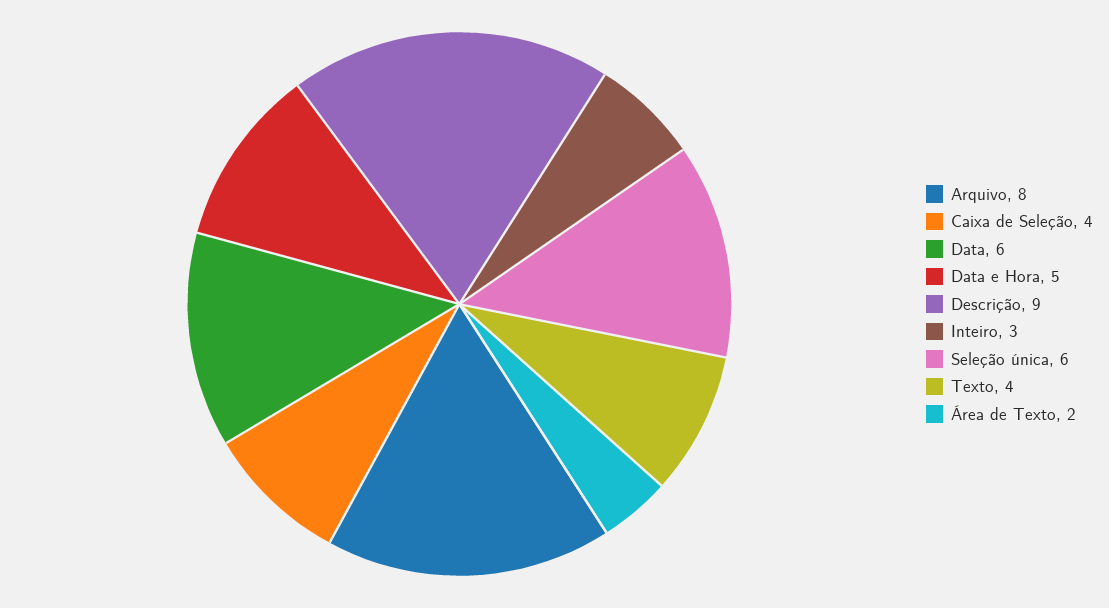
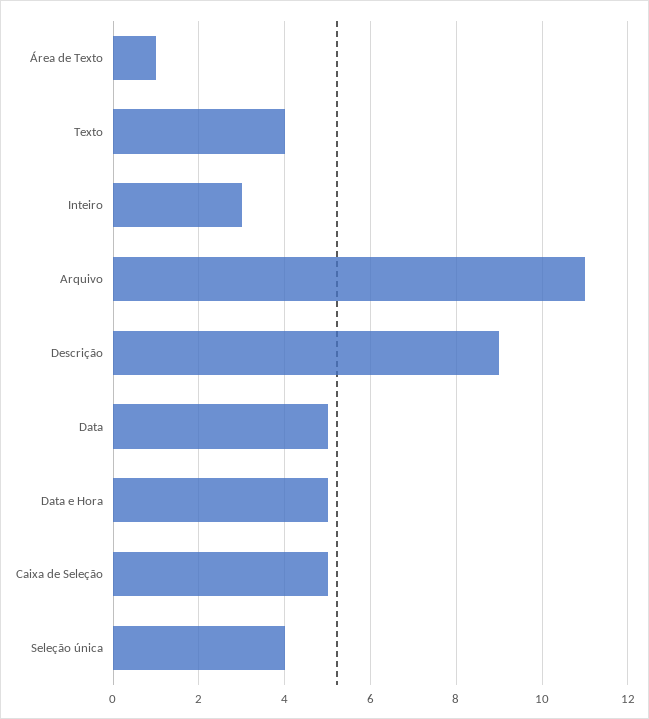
  {
-   "Arquivo": 8,
+   "Arquivo": 11,
-   "Caixa de Seleção": 4,
+   "Caixa de Seleção": 5,
-   "Data": 6,
+   "Data": 5,
    "Data e Hora": 5,
    "Descrição": 9,
    "Inteiro": 3,
-   "Seleção única": 6,
+   "Seleção única": 4,
    "Texto": 4,
-   "Área de Texto": 2
+   "Área de Texto": 1
  }

